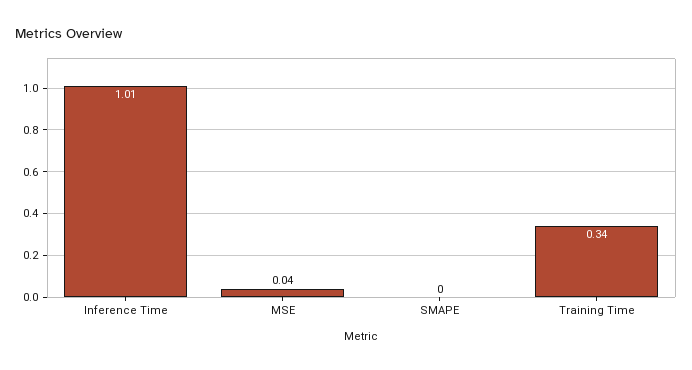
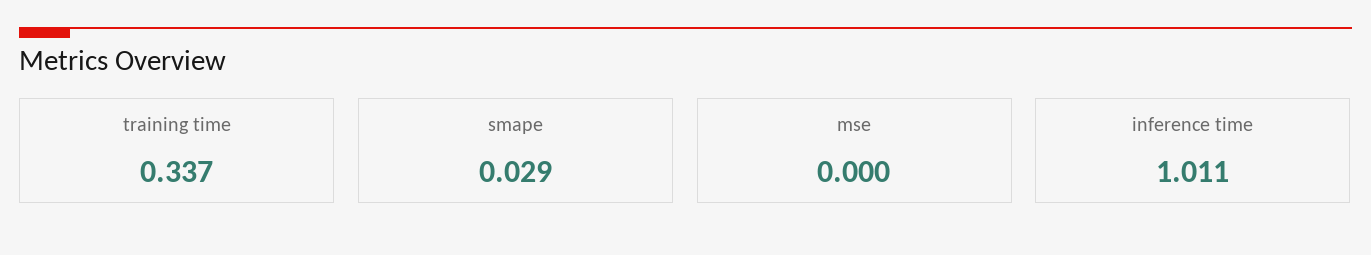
  {
    "Inference Time": 1.011,
-   "MSE": 0.04,
+   "MSE": 0,
-   "SMAPE": 0,
+   "SMAPE": 0.029,
    "Training Time": 0.337
  }

